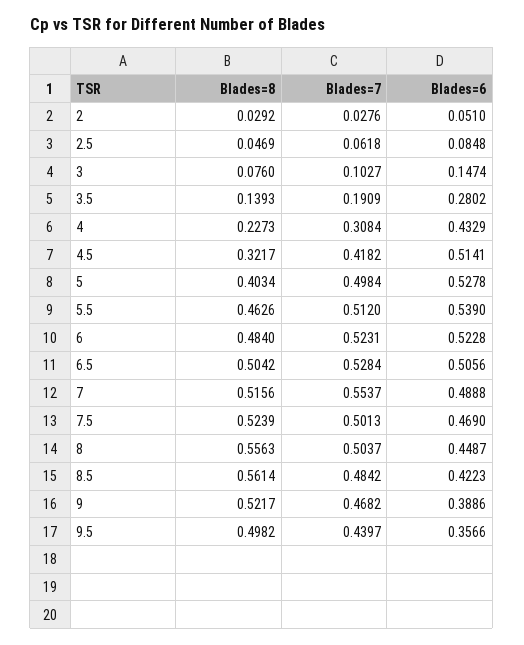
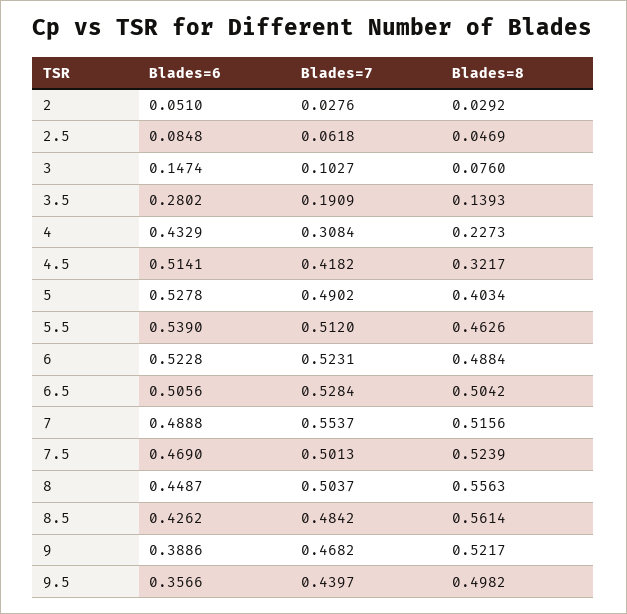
  {
    "Blades=8": {
      "2": 0.0292,
      "2.5": 0.0469,
      "3": 0.076,
      "3.5": 0.1393,
      "4": 0.2273,
      "4.5": 0.3217,
      "5": 0.4034,
      "5.5": 0.4626,
-     "6": 0.484,
+     "6": 0.4884,
      "6.5": 0.5042,
      "7": 0.5156,
      "7.5": 0.5239,
      "8": 0.5563,
      "8.5": 0.5614,
      "9": 0.5217,
      "9.5": 0.4982
    },
    "Blades=7": {
      "2": 0.0276,
      "2.5": 0.0618,
      "3": 0.1027,
      "3.5": 0.1909,
      "4": 0.3084,
      "4.5": 0.4182,
-     "5": 0.4984,
+     "5": 0.4902,
      "5.5": 0.512,
      "6": 0.5231,
      "6.5": 0.5284,
      "7": 0.5537,
      "7.5": 0.5013,
      "8": 0.5037,
      "8.5": 0.4842,
      "9": 0.4682,
      "9.5": 0.4397
    },
    "Blades=6": {
      "2": 0.051,
      "2.5": 0.0848,
      "3": 0.1474,
      "3.5": 0.2802,
      "4": 0.4329,
      "4.5": 0.5141,
      "5": 0.5278,
      "5.5": 0.539,
      "6": 0.5228,
      "6.5": 0.5056,
      "7": 0.4888,
      "7.5": 0.469,
      "8": 0.4487,
-     "8.5": 0.4223,
+     "8.5": 0.4262,
      "9": 0.3886,
      "9.5": 0.3566
    }
  }

